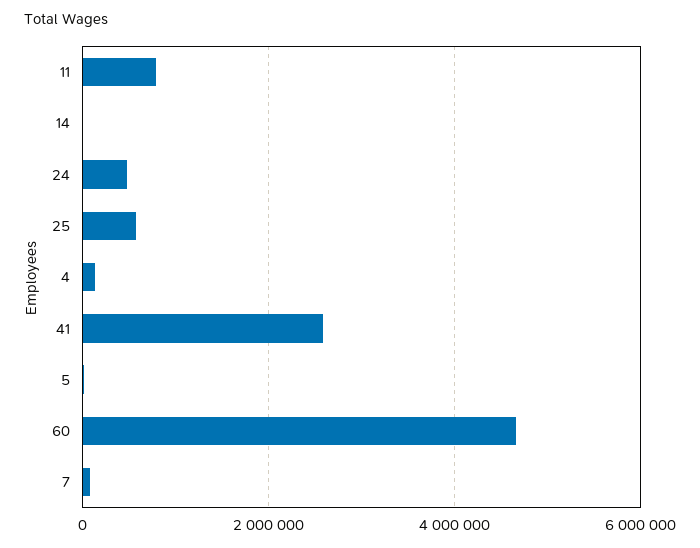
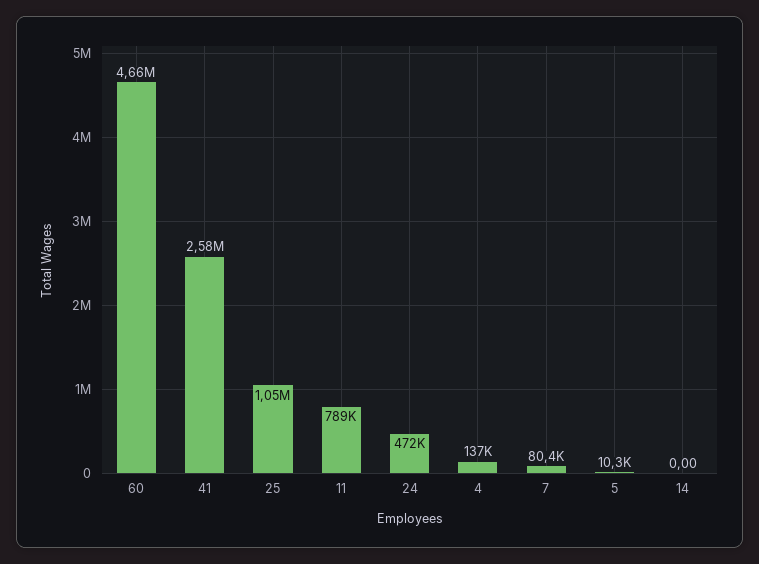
  {
    "11": 789000,
    "14": 0,
    "24": 472000,
-   "25": 600000,
+   "25": 1050000,
    "4": 137000,
    "41": 2580000,
    "5": 10300,
    "60": 4660000,
    "7": 80400
  }

